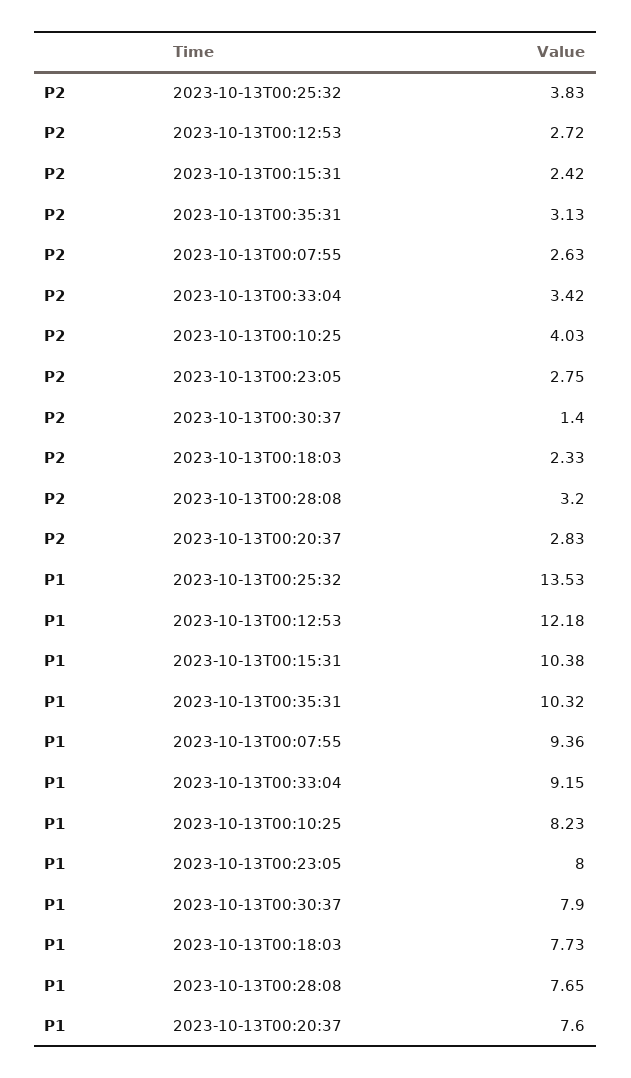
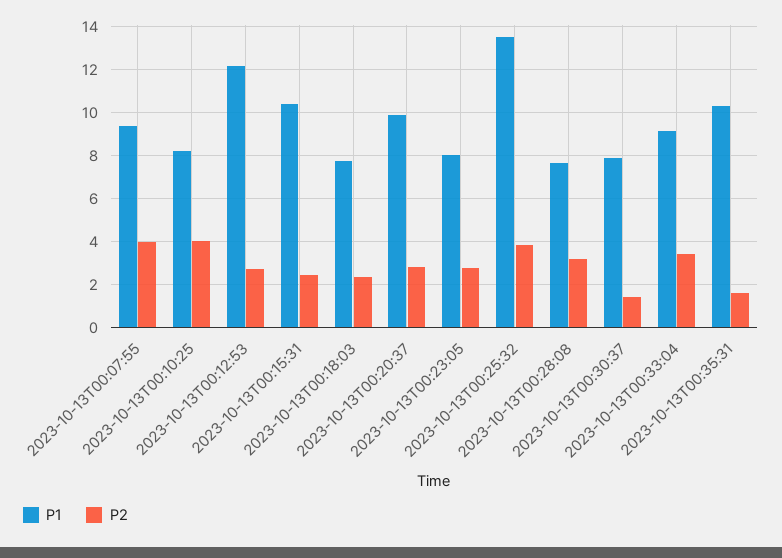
  {
    "P2": {
      "2023-10-13T00:25:32": 3.83,
      "2023-10-13T00:12:53": 2.72,
      "2023-10-13T00:15:31": 2.42,
-     "2023-10-13T00:35:31": 3.13,
+     "2023-10-13T00:35:31": 1.5,
-     "2023-10-13T00:07:55": 2.63,
+     "2023-10-13T00:07:55": 4,
      "2023-10-13T00:33:04": 3.42,
      "2023-10-13T00:10:25": 4.03,
      "2023-10-13T00:23:05": 2.75,
      "2023-10-13T00:30:37": 1.4,
      "2023-10-13T00:18:03": 2.33,
      "2023-10-13T00:28:08": 3.2,
      "2023-10-13T00:20:37": 2.83
    },
    "P1": {
      "2023-10-13T00:25:32": 13.53,
      "2023-10-13T00:12:53": 12.18,
      "2023-10-13T00:15:31": 10.38,
      "2023-10-13T00:35:31": 10.32,
      "2023-10-13T00:07:55": 9.36,
      "2023-10-13T00:33:04": 9.15,
      "2023-10-13T00:10:25": 8.23,
      "2023-10-13T00:23:05": 8,
      "2023-10-13T00:30:37": 7.9,
      "2023-10-13T00:18:03": 7.73,
      "2023-10-13T00:28:08": 7.65,
-     "2023-10-13T00:20:37": 7.6
+     "2023-10-13T00:20:37": 10
    }
  }

